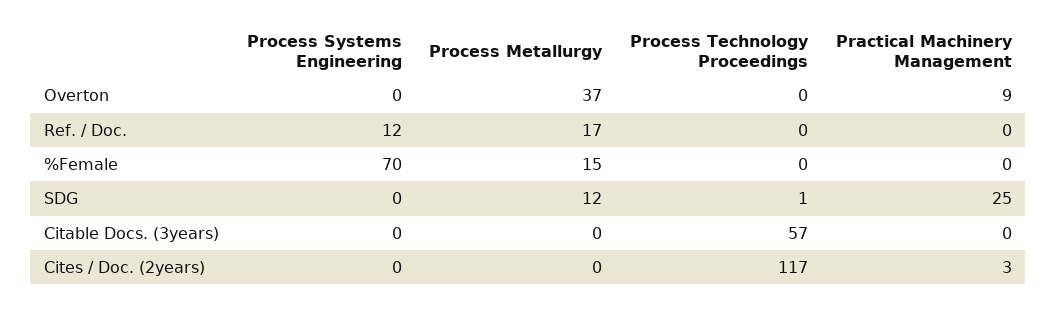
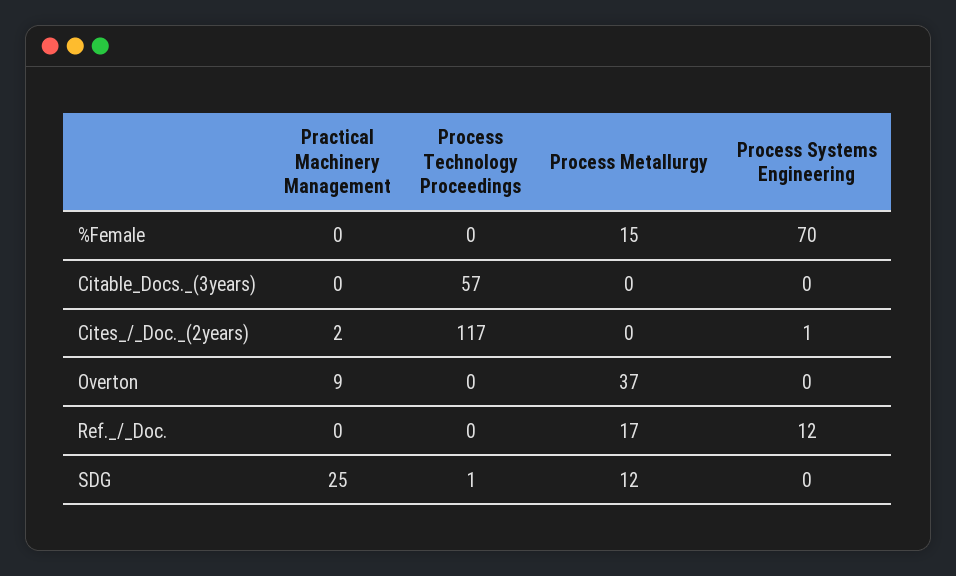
  {
    "Process Systems Engineering": {
      "Overton": 0,
      "Ref. / Doc.": 12,
      "%Female": 70,
      "SDG": 0,
      "Citable Docs. (3years)": 0,
-     "Cites / Doc. (2years)": 0
+     "Cites / Doc. (2years)": 1
    },
    "Process Metallurgy": {
      "Overton": 37,
      "Ref. / Doc.": 17,
      "%Female": 15,
      "SDG": 12,
      "Citable Docs. (3years)": 0,
      "Cites / Doc. (2years)": 0
    },
    "Process Technology Proceedings": {
      "Overton": 0,
      "Ref. / Doc.": 0,
      "%Female": 0,
      "SDG": 1,
      "Citable Docs. (3years)": 57,
      "Cites / Doc. (2years)": 117
    },
    "Practical Machinery Management": {
      "Overton": 9,
      "Ref. / Doc.": 0,
      "%Female": 0,
      "SDG": 25,
      "Citable Docs. (3years)": 0,
-     "Cites / Doc. (2years)": 3
+     "Cites / Doc. (2years)": 2
    }
  }

